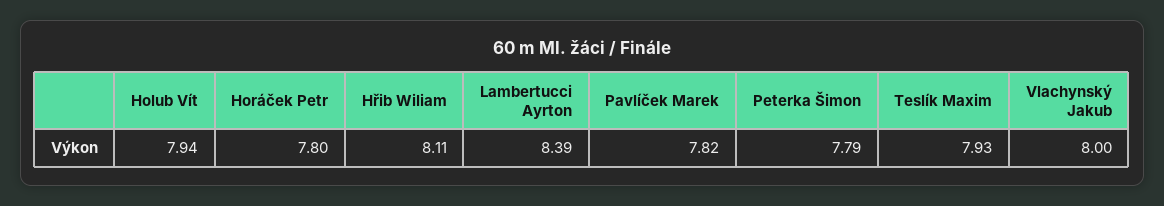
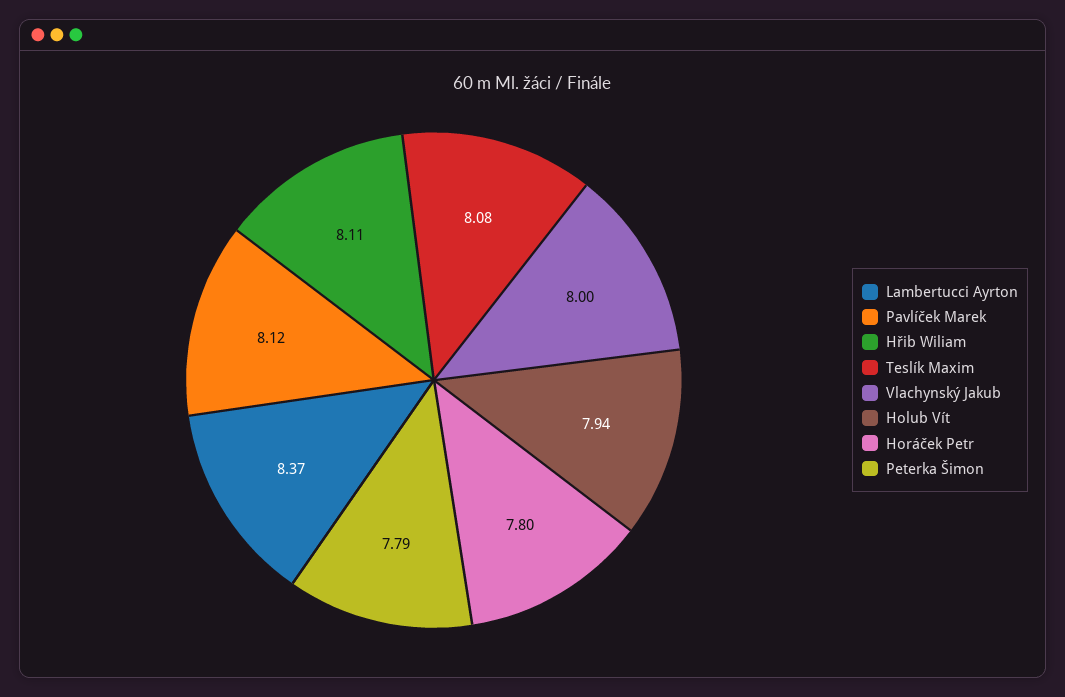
  {
    "Holub Vít": 7.94,
    "Horáček Petr": 7.8,
    "Hřib Wiliam": 8.11,
-   "Lambertucci Ayrton": 8.39,
+   "Lambertucci Ayrton": 8.37,
-   "Pavlíček Marek": 7.82,
+   "Pavlíček Marek": 8.12,
    "Peterka Šimon": 7.79,
-   "Teslík Maxim": 7.93,
+   "Teslík Maxim": 8.08,
    "Vlachynský Jakub": 8
  }

